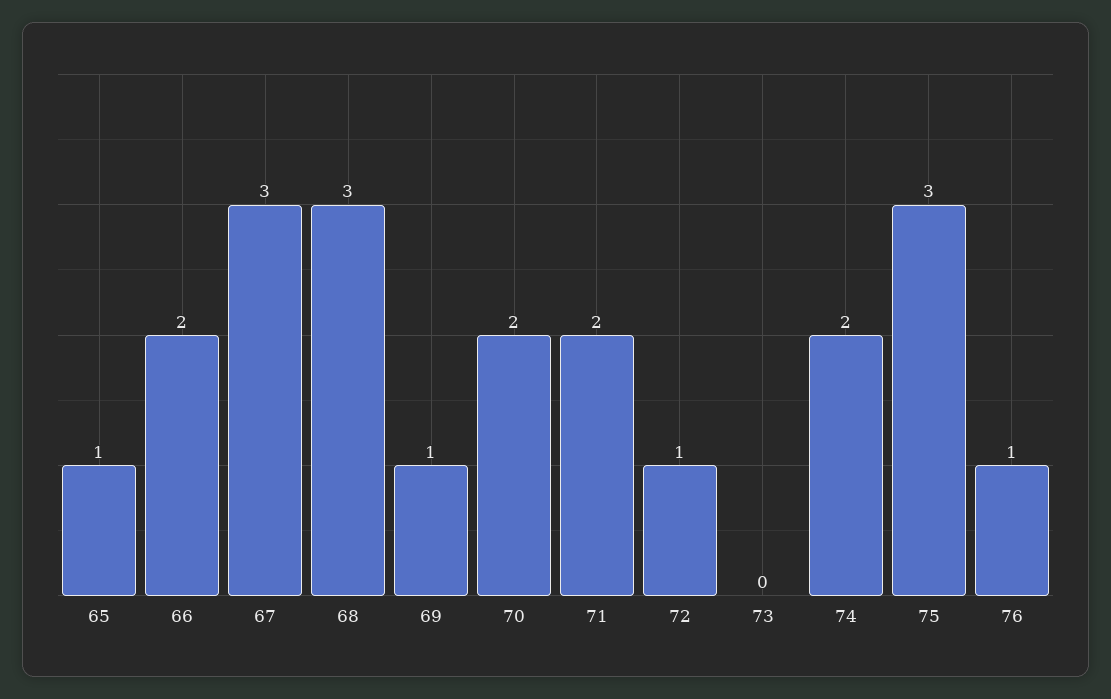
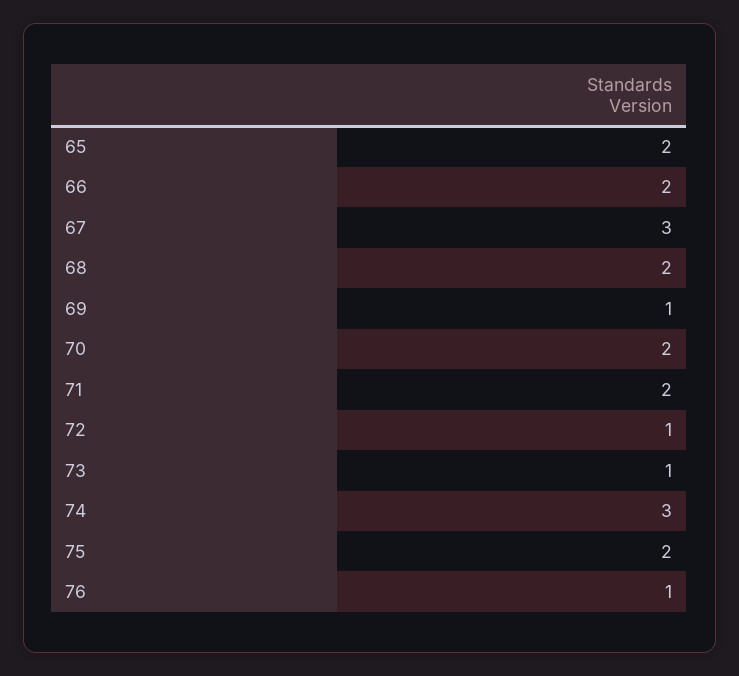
  {
-   "65": 1,
+   "65": 2,
    "66": 2,
    "67": 3,
-   "68": 3,
+   "68": 2,
    "69": 1,
    "70": 2,
    "71": 2,
    "72": 1,
-   "73": 0,
+   "73": 1,
-   "74": 2,
+   "74": 3,
-   "75": 3,
+   "75": 2,
    "76": 1
  }

